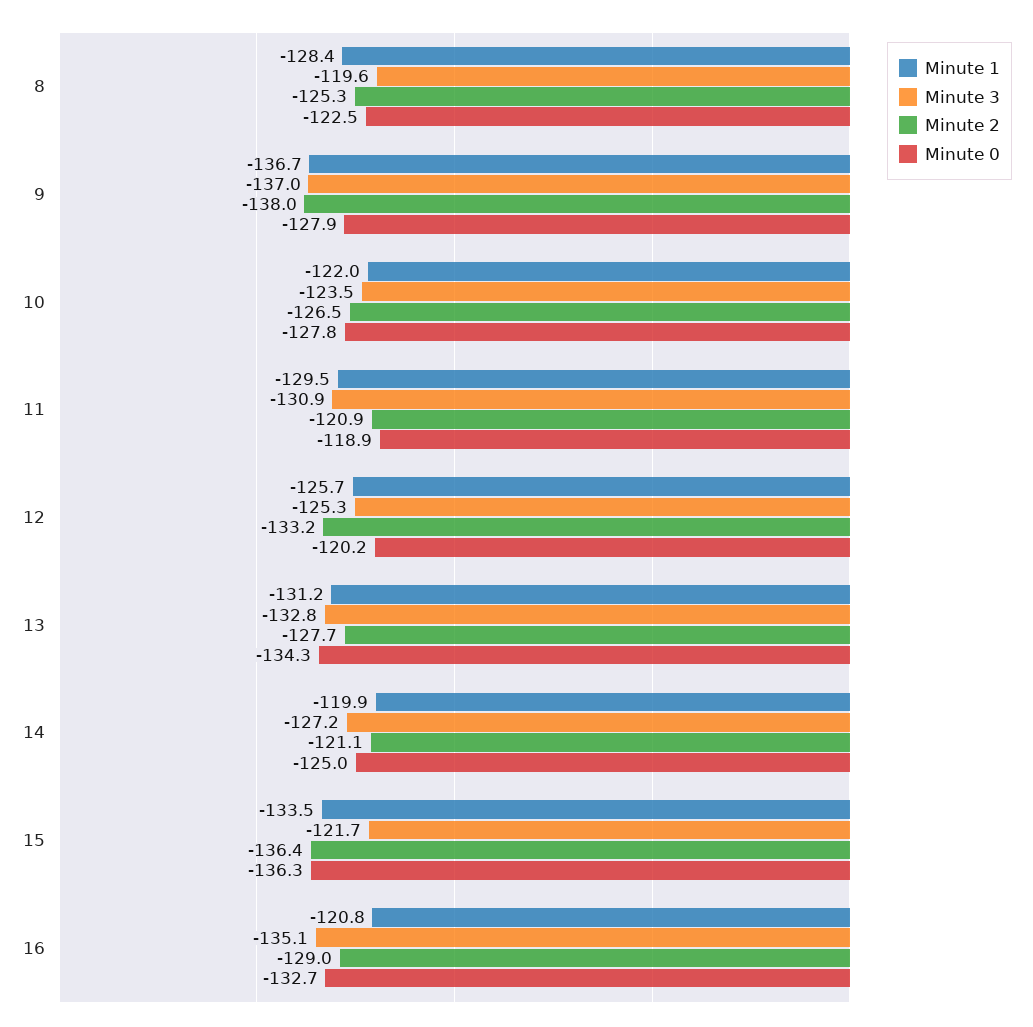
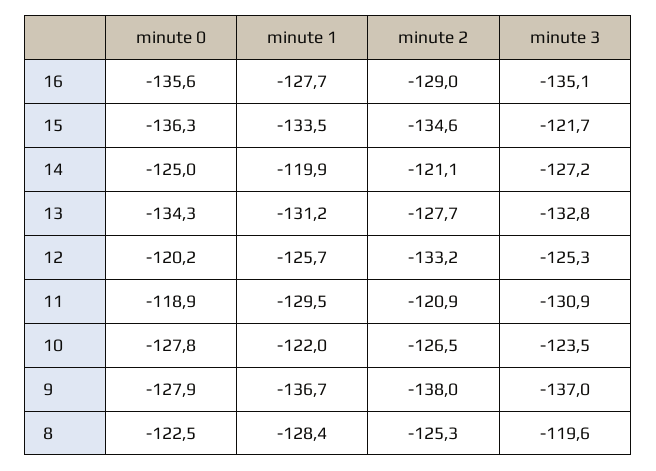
  {
    "Minute 1": {
      "8": -128.4,
      "9": -136.7,
      "10": -122,
      "11": -129.5,
      "12": -125.7,
      "13": -131.2,
      "14": -119.9,
      "15": -133.5,
-     "16": -120.8
+     "16": -127.7
    },
    "Minute 3": {
      "8": -119.6,
      "9": -137,
      "10": -123.5,
      "11": -130.9,
      "12": -125.3,
      "13": -132.8,
      "14": -127.2,
      "15": -121.7,
      "16": -135.1
    },
    "Minute 2": {
      "8": -125.3,
      "9": -138,
      "10": -126.5,
      "11": -120.9,
      "12": -133.2,
      "13": -127.7,
      "14": -121.1,
-     "15": -136.4,
+     "15": -134.6,
      "16": -129
    },
    "Minute 0": {
      "8": -122.5,
      "9": -127.9,
      "10": -127.8,
      "11": -118.9,
      "12": -120.2,
      "13": -134.3,
      "14": -125,
      "15": -136.3,
-     "16": -132.7
+     "16": -135.6
    }
  }

